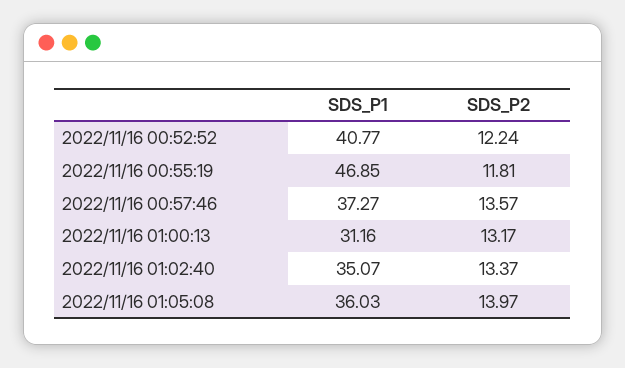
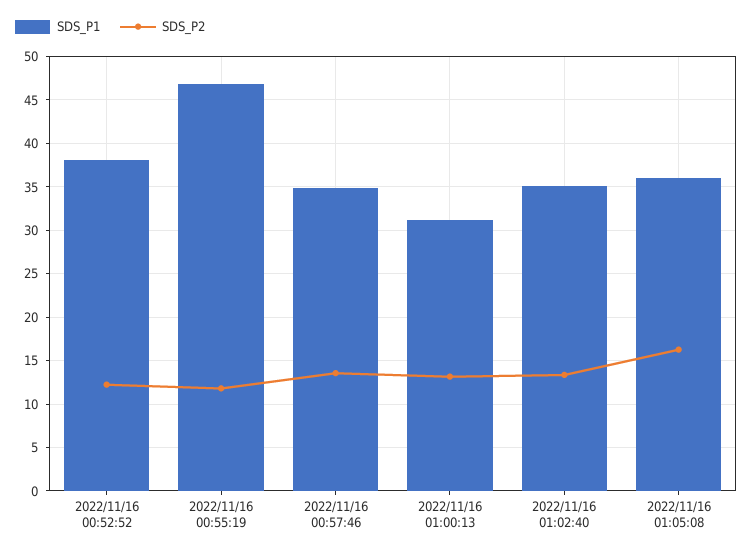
  {
    "SDS_P1": {
-     "2022/11/16 00:52:52": 40.77,
+     "2022/11/16 00:52:52": 38,
      "2022/11/16 00:55:19": 46.85,
-     "2022/11/16 00:57:46": 37.27,
+     "2022/11/16 00:57:46": 35,
      "2022/11/16 01:00:13": 31.16,
      "2022/11/16 01:02:40": 35.07,
      "2022/11/16 01:05:08": 36.03
    },
    "SDS_P2": {
      "2022/11/16 00:52:52": 12.24,
      "2022/11/16 00:55:19": 11.81,
      "2022/11/16 00:57:46": 13.57,
      "2022/11/16 01:00:13": 13.17,
      "2022/11/16 01:02:40": 13.37,
-     "2022/11/16 01:05:08": 13.97
+     "2022/11/16 01:05:08": 16
    }
  }

